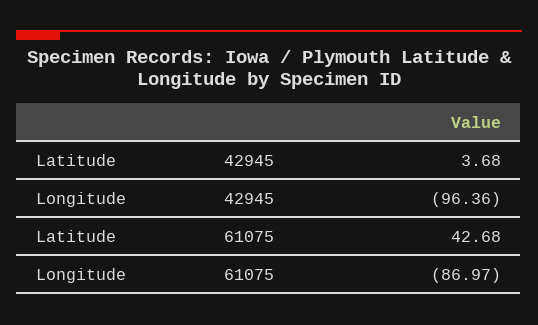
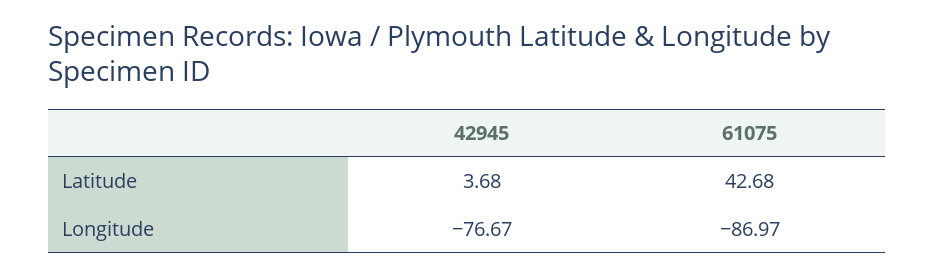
  {
    "Latitude": {
      "42945": 3.68,
      "61075": 42.68
    },
    "Longitude": {
-     "42945": -96.36,
+     "42945": -76.67,
      "61075": -86.97
    }
  }

